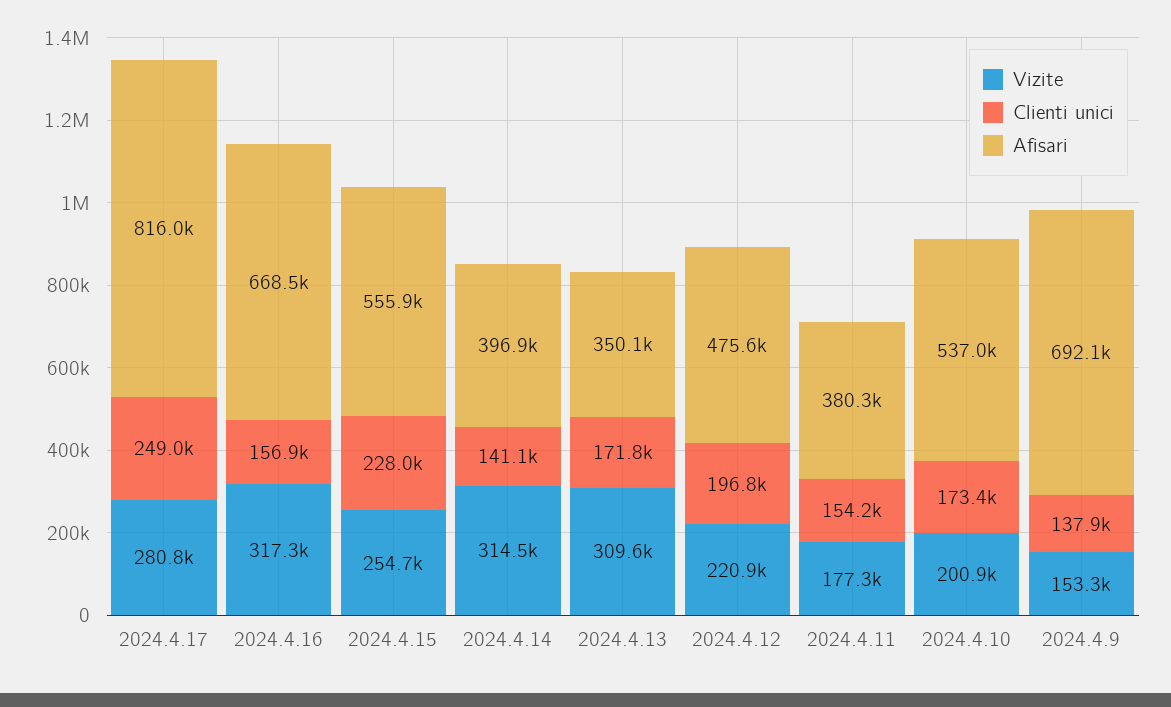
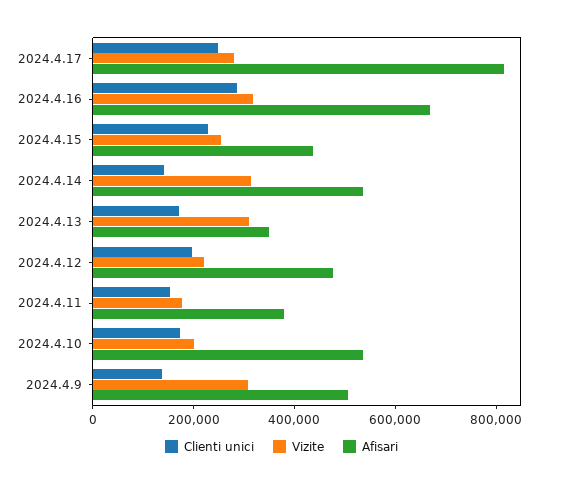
  {
    "Vizite": {
      "2024.4.17": 280800,
      "2024.4.16": 317300,
      "2024.4.15": 254700,
      "2024.4.14": 314500,
      "2024.4.13": 309600,
      "2024.4.12": 220900,
      "2024.4.11": 177300,
      "2024.4.10": 200900,
-     "2024.4.9": 153300
+     "2024.4.9": 300000
    },
    "Clienti unici": {
      "2024.4.17": 249000,
-     "2024.4.16": 156900,
+     "2024.4.16": 300000,
      "2024.4.15": 228000,
      "2024.4.14": 141100,
      "2024.4.13": 171800,
      "2024.4.12": 196800,
      "2024.4.11": 154200,
      "2024.4.10": 173400,
      "2024.4.9": 137900
    },
    "Afisari": {
      "2024.4.17": 816000,
      "2024.4.16": 668500,
-     "2024.4.15": 555900,
+     "2024.4.15": 450000,
-     "2024.4.14": 396900,
+     "2024.4.14": 550000,
      "2024.4.13": 350100,
      "2024.4.12": 475600,
      "2024.4.11": 380300,
      "2024.4.10": 537000,
-     "2024.4.9": 692100
+     "2024.4.9": 500000
    }
  }

